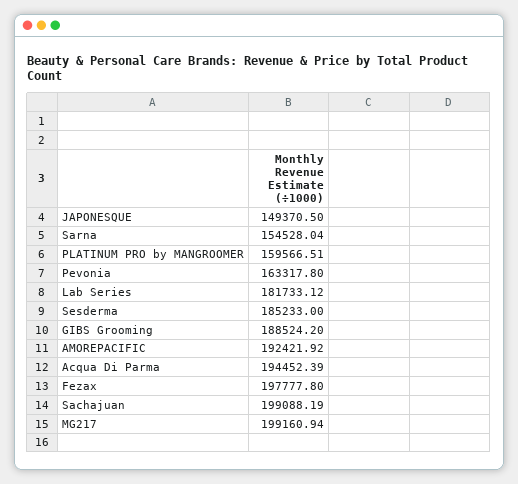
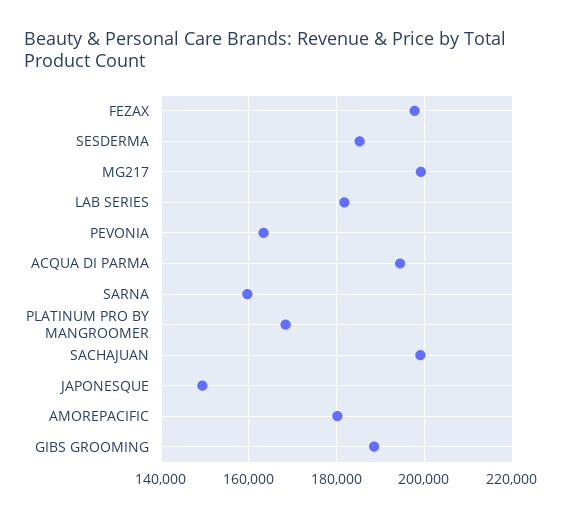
  {
    "JAPONESQUE": 149370.5,
-   "Sarna": 154528.04,
+   "Sarna": 160000,
-   "PLATINUM PRO by MANGROOMER": 159566.51,
+   "PLATINUM PRO by MANGROOMER": 168000,
    "Pevonia": 163317.8,
    "Lab Series": 181733.12,
    "Sesderma": 185233,
    "GIBS Grooming": 188524.2,
-   "AMOREPACIFIC": 192421.92,
+   "AMOREPACIFIC": 180000,
    "Acqua Di Parma": 194452.39,
    "Fezax": 197777.8,
    "Sachajuan": 199088.19,
    "MG217": 199160.94
  }

